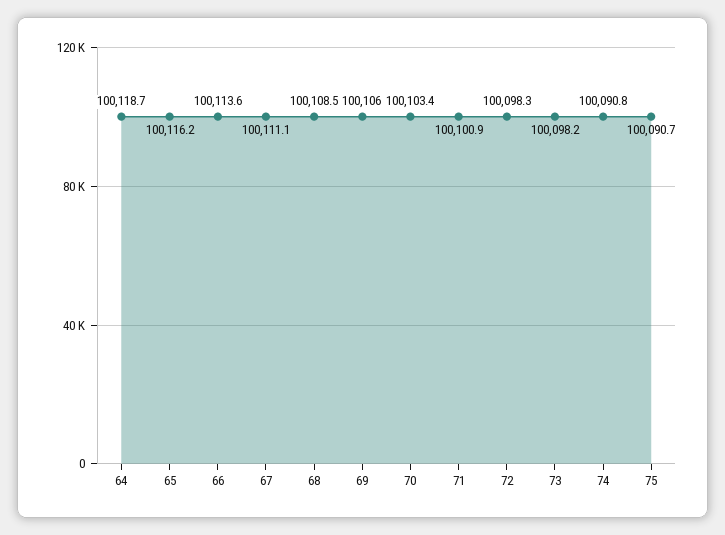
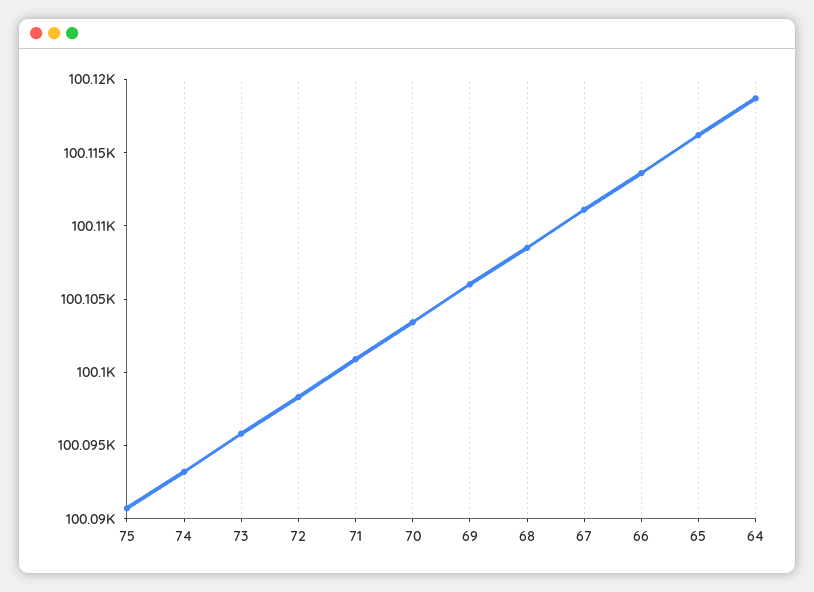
  {
    "64": 100118.7,
    "65": 100116.2,
    "66": 100113.6,
    "67": 100111.1,
    "68": 100108.5,
    "69": 100106,
    "70": 100103.4,
    "71": 100100.9,
    "72": 100098.3,
-   "73": 100098.2,
+   "73": 100096,
-   "74": 100090.8,
+   "74": 100093,
    "75": 100090.7
  }

